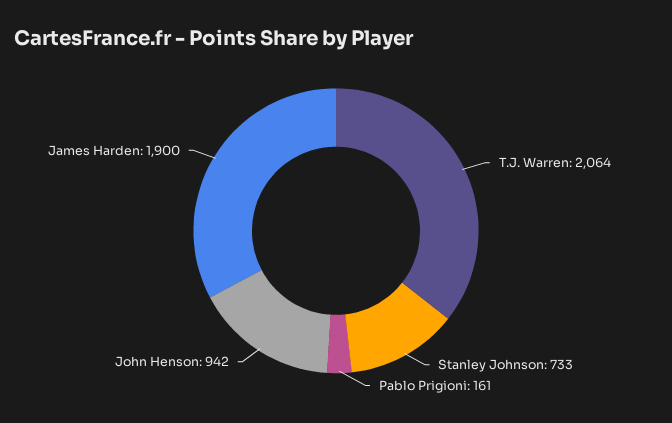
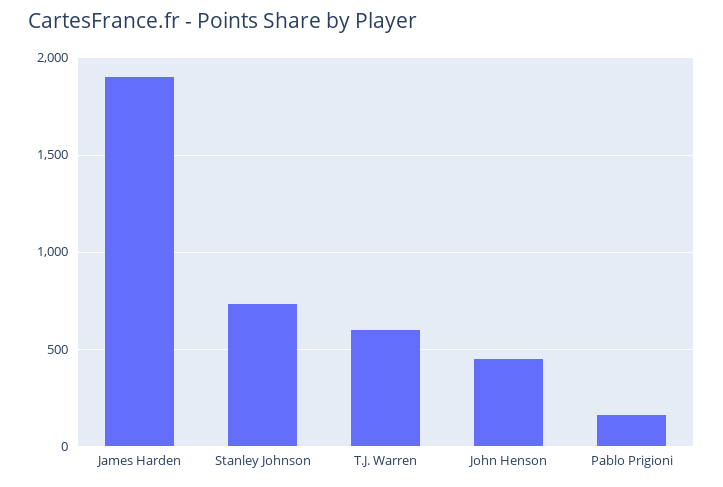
  {
-   "T.J. Warren": 2064,
+   "T.J. Warren": 600,
    "Stanley Johnson": 733,
    "Pablo Prigioni": 161,
-   "John Henson": 942,
+   "John Henson": 450,
    "James Harden": 1900
  }

